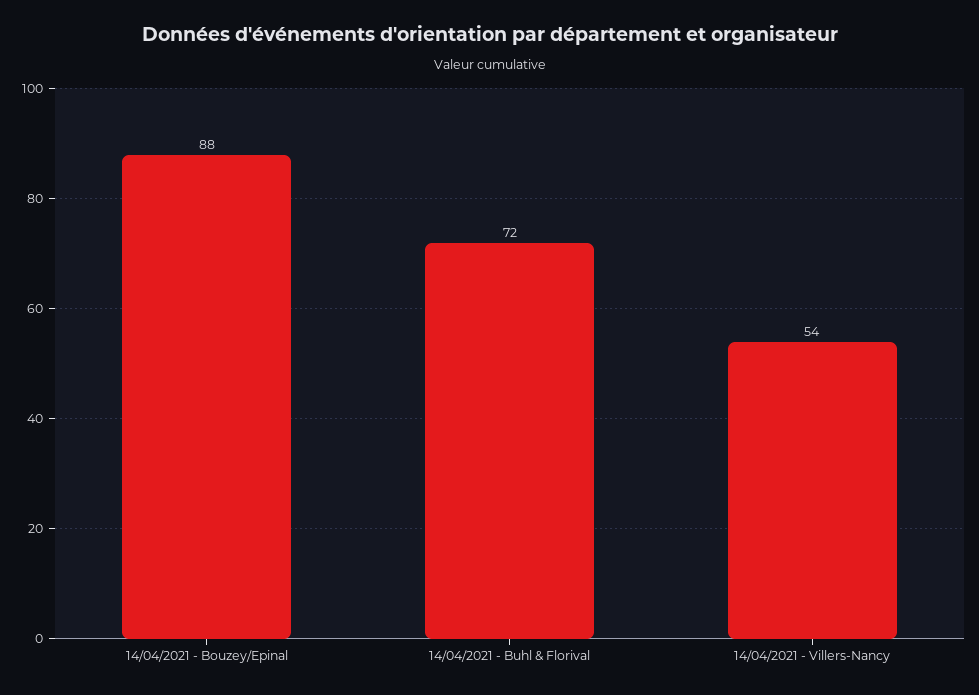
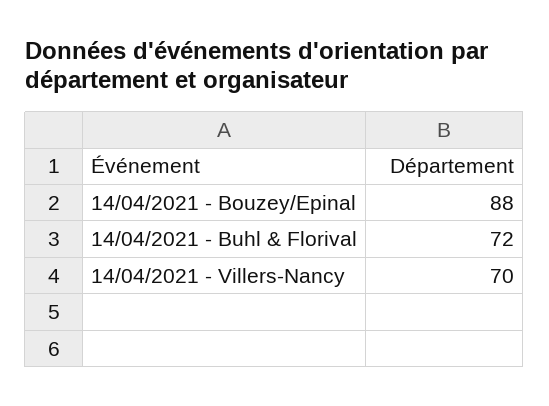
  {
    "14/04/2021 - Bouzey/Epinal": 88,
    "14/04/2021 - Buhl & Florival": 72,
-   "14/04/2021 - Villers-Nancy": 54
+   "14/04/2021 - Villers-Nancy": 70
  }

